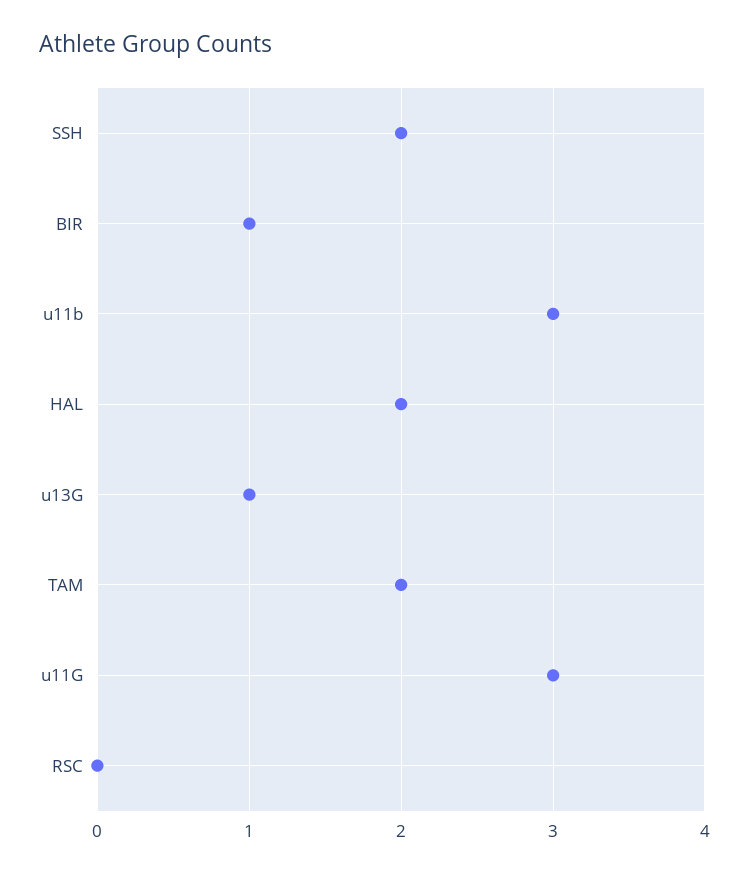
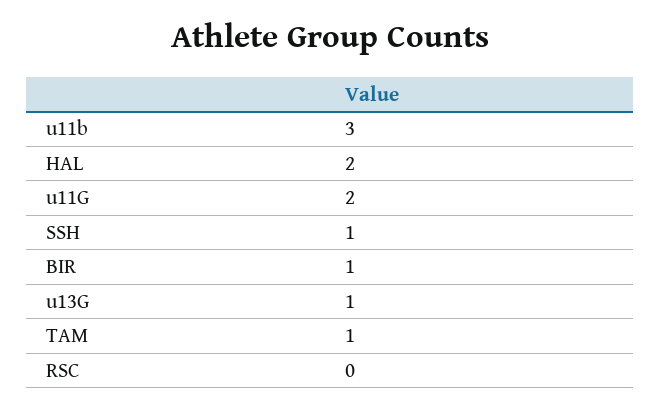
  {
-   "SSH": 2,
+   "SSH": 1,
    "BIR": 1,
    "u11b": 3,
    "HAL": 2,
    "u13G": 1,
-   "TAM": 2,
+   "TAM": 1,
-   "u11G": 3,
+   "u11G": 2,
    "RSC": 0
  }

